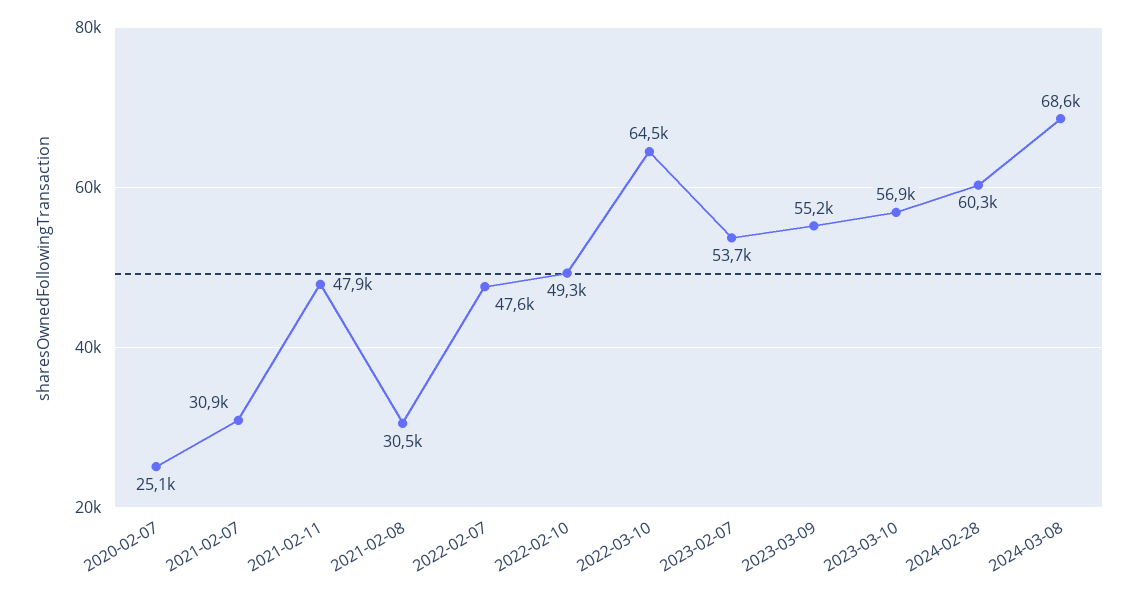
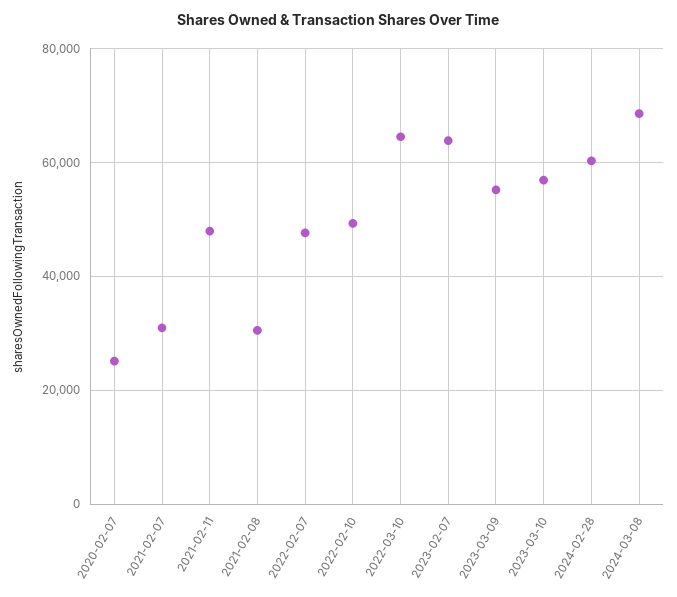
  {
    "2020-02-07": 25100,
    "2021-02-07": 30900,
    "2021-02-11": 47900,
    "2021-02-08": 30500,
    "2022-02-07": 47600,
    "2022-02-10": 49300,
    "2022-03-10": 64500,
-   "2023-02-07": 53700,
+   "2023-02-07": 64000,
    "2023-03-09": 55200,
    "2023-03-10": 56900,
    "2024-02-28": 60300,
    "2024-03-08": 68600
  }

